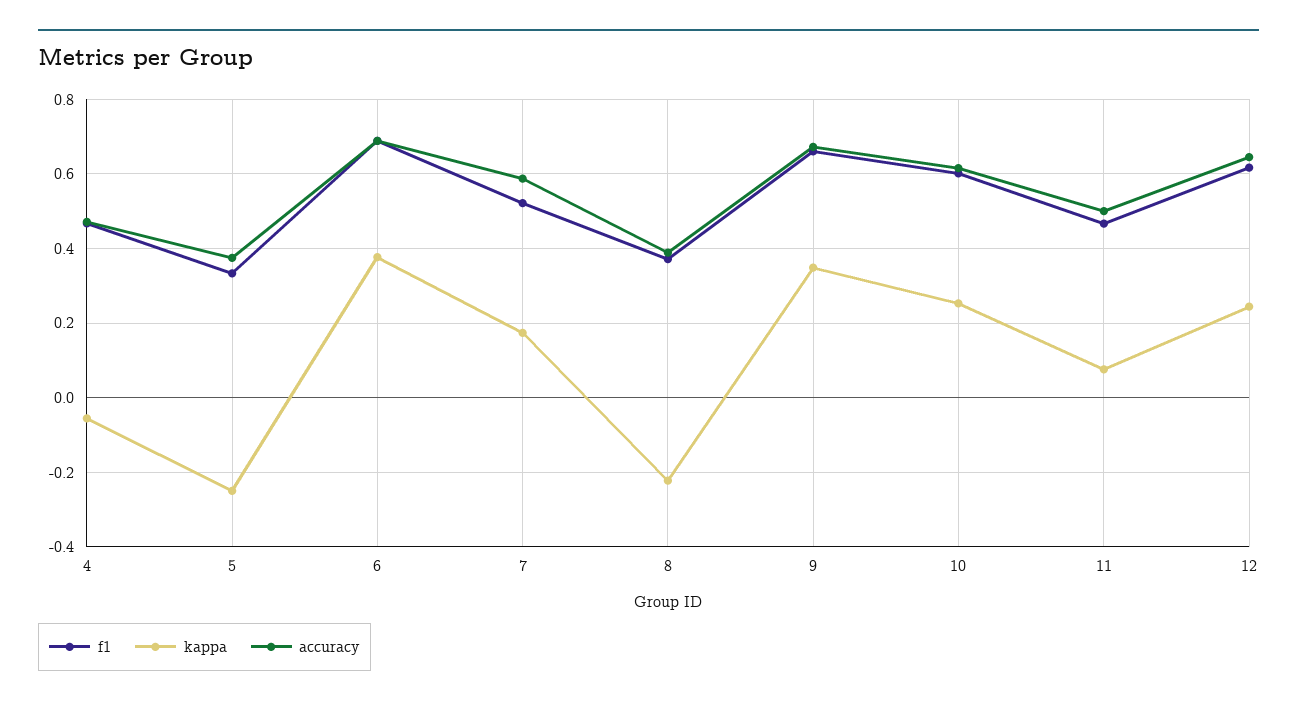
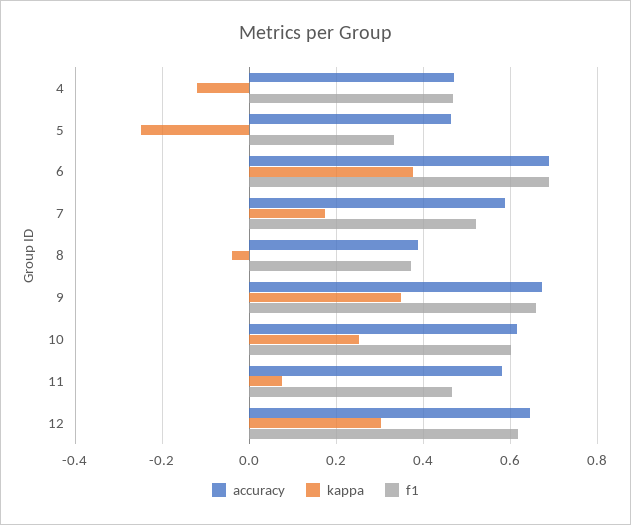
  {
    "f1": {
      "4": 0.46,
      "5": 0.34,
      "6": 0.68,
      "7": 0.52,
      "8": 0.38,
      "9": 0.66,
      "10": 0.6,
      "11": 0.46,
      "12": 0.62
    },
    "kappa": {
-     "4": -0.06,
+     "4": -0.12,
      "5": -0.26,
      "6": 0.38,
      "7": 0.18,
-     "8": -0.22,
+     "8": -0.04,
      "9": 0.34,
      "10": 0.26,
      "11": 0.08,
-     "12": 0.24
+     "12": 0.3
    },
    "accuracy": {
      "4": 0.48,
-     "5": 0.38,
+     "5": 0.46,
      "6": 0.68,
      "7": 0.58,
      "8": 0.38,
      "9": 0.68,
      "10": 0.62,
-     "11": 0.5,
+     "11": 0.58,
      "12": 0.64
    }
  }

